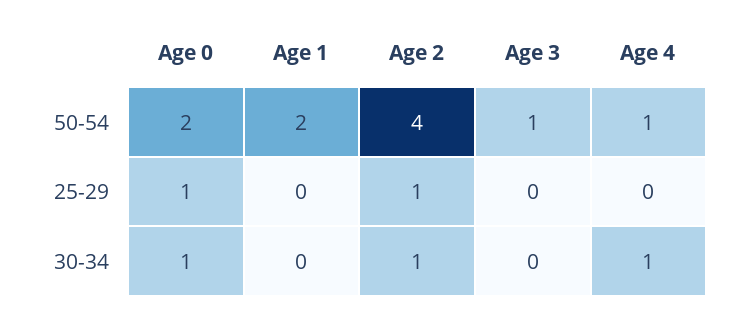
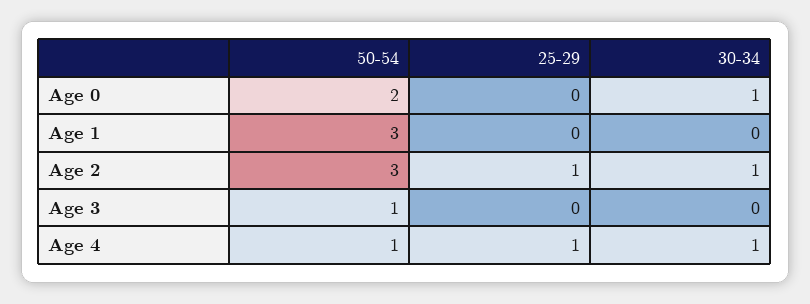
  {
    "Age 0": {
      "50-54": 2,
-     "25-29": 1,
+     "25-29": 0,
      "30-34": 1
    },
    "Age 1": {
-     "50-54": 2,
+     "50-54": 3,
      "25-29": 0,
      "30-34": 0
    },
    "Age 2": {
-     "50-54": 4,
+     "50-54": 3,
      "25-29": 1,
      "30-34": 1
    },
    "Age 3": {
      "50-54": 1,
      "25-29": 0,
      "30-34": 0
    },
    "Age 4": {
      "50-54": 1,
-     "25-29": 0,
+     "25-29": 1,
      "30-34": 1
    }
  }

